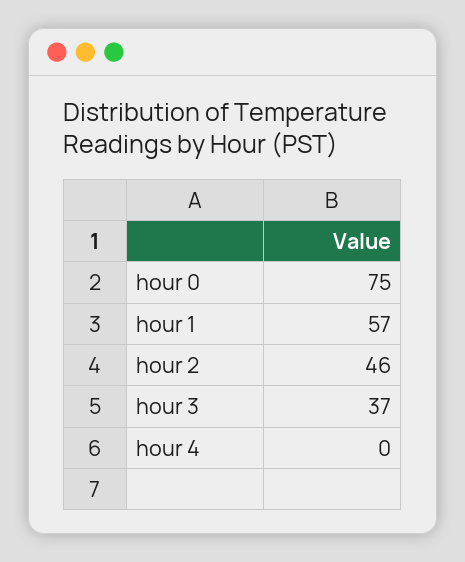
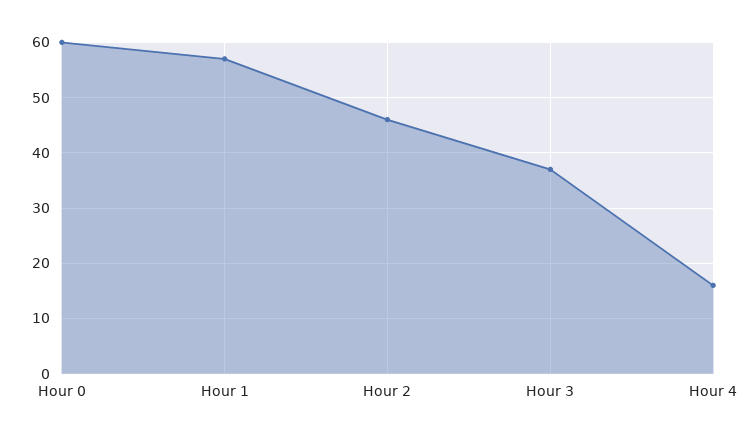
  {
-   "hour 0": 75,
+   "hour 0": 60,
    "hour 1": 57,
    "hour 2": 46,
    "hour 3": 37,
-   "hour 4": 0
+   "hour 4": 15
  }

